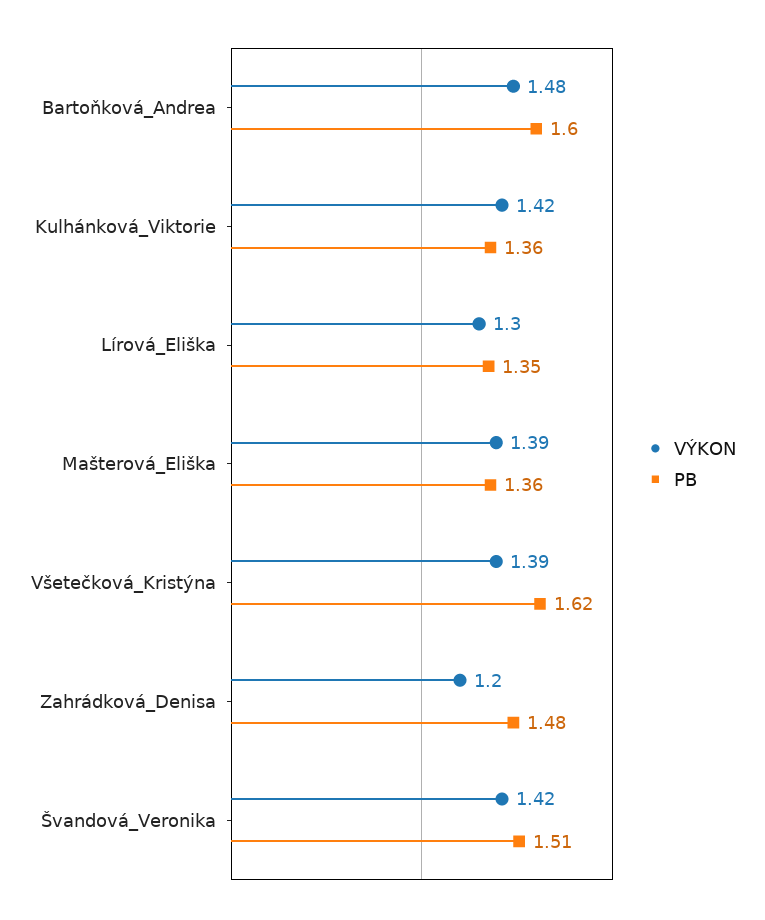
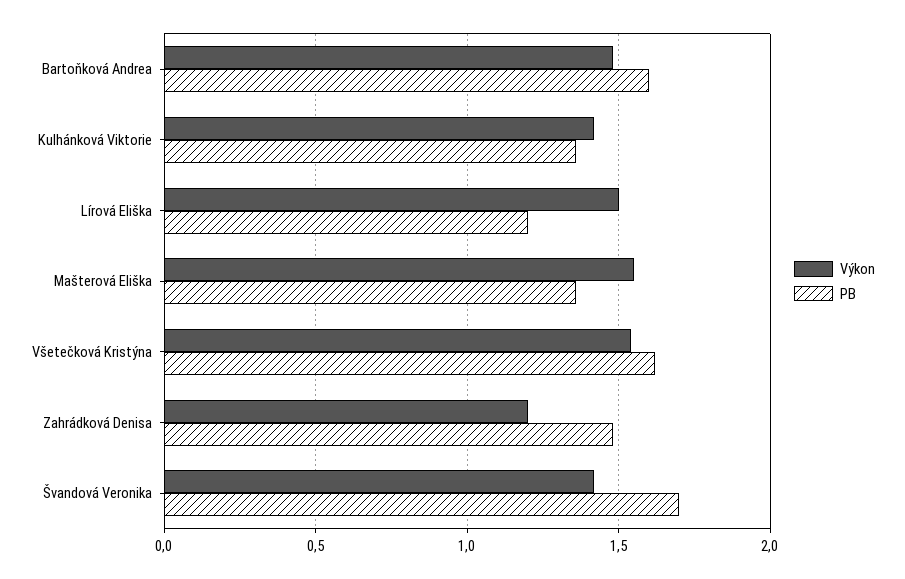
  {
    "VÝKON": {
      "Bartoňková_Andrea": 1.48,
      "Kulhánková_Viktorie": 1.42,
-     "Lírová_Eliška": 1.3,
+     "Lírová_Eliška": 1.5,
-     "Mašterová_Eliška": 1.39,
+     "Mašterová_Eliška": 1.55,
-     "Všetečková_Kristýna": 1.39,
+     "Všetečková_Kristýna": 1.55,
      "Zahrádková_Denisa": 1.2,
      "Švandová_Veronika": 1.42
    },
    "PB": {
      "Bartoňková_Andrea": 1.6,
      "Kulhánková_Viktorie": 1.36,
-     "Lírová_Eliška": 1.35,
+     "Lírová_Eliška": 1.2,
      "Mašterová_Eliška": 1.36,
      "Všetečková_Kristýna": 1.62,
      "Zahrádková_Denisa": 1.48,
-     "Švandová_Veronika": 1.51
+     "Švandová_Veronika": 1.7
    }
  }

